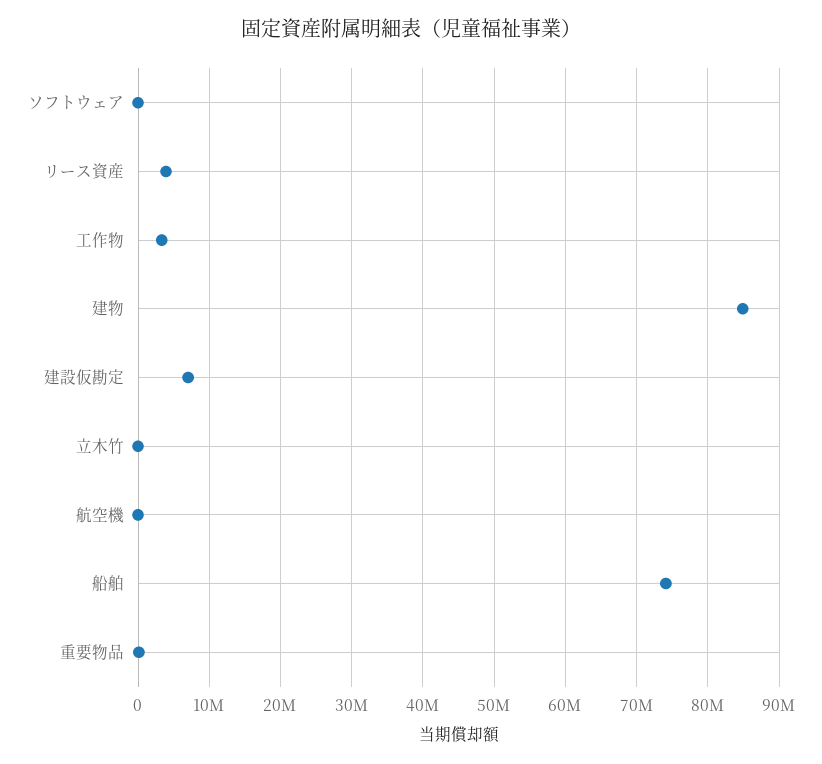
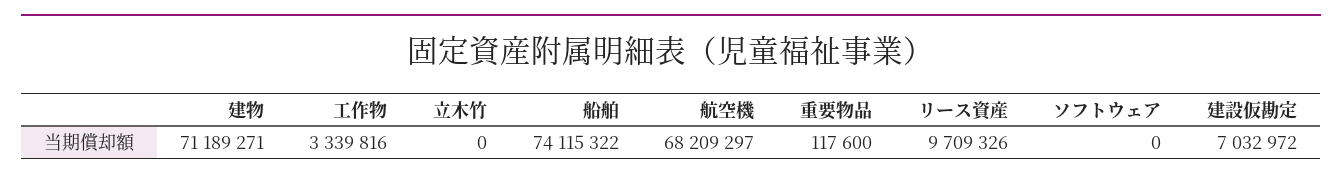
  {
    "ソフトウェア": 0,
-   "リース資産": 4000000,
+   "リース資産": 9709326,
    "工作物": 3339816,
-   "建物": 85000000,
+   "建物": 71189271,
    "建設仮勘定": 7032972,
    "立木竹": 0,
-   "航空機": 0,
+   "航空機": 68209297,
    "船舶": 74115322,
    "重要物品": 117600
  }

